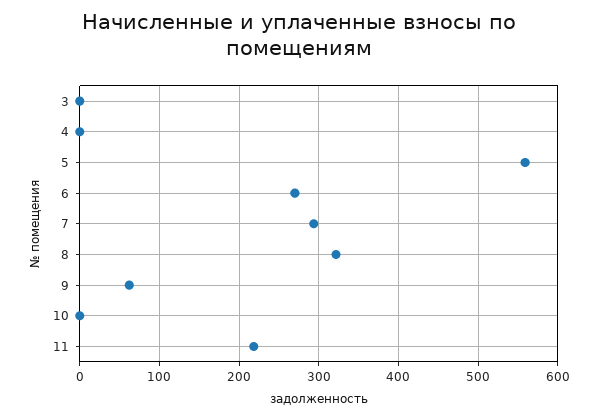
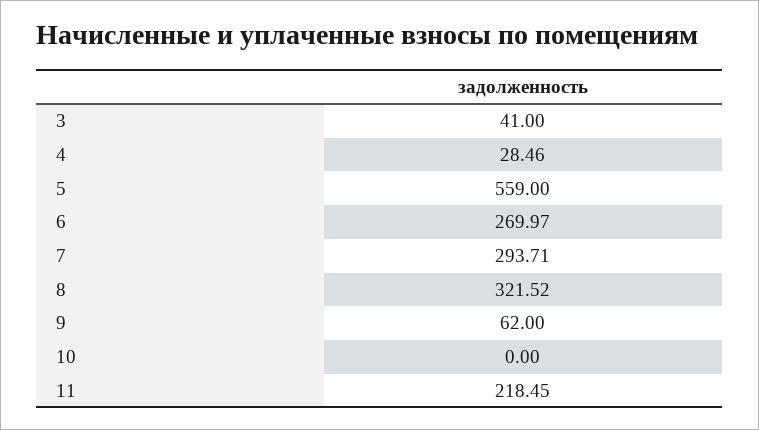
  {
-   "3": 0,
+   "3": 41,
-   "4": 0,
+   "4": 28.46,
    "5": 559,
    "6": 269.97,
    "7": 293.71,
    "8": 321.52,
    "9": 62,
    "10": 0,
    "11": 218.45
  }

